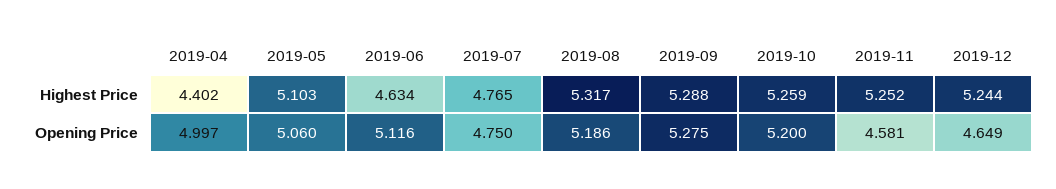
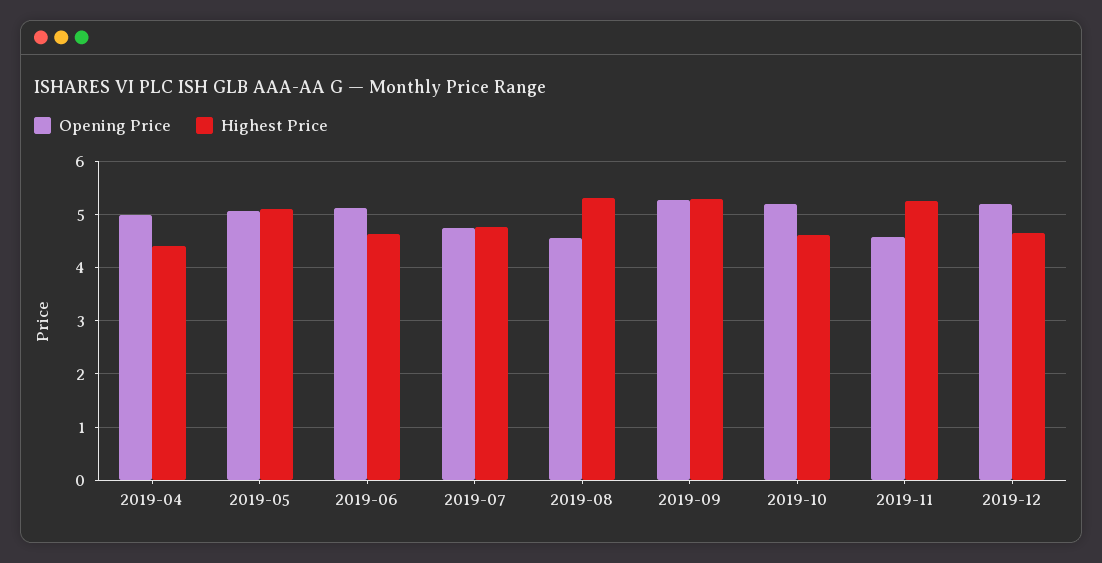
  {
    "Highest Price": {
      "2019-04": 4.402,
      "2019-05": 5.103,
      "2019-06": 4.634,
      "2019-07": 4.765,
      "2019-08": 5.317,
      "2019-09": 5.288,
-     "2019-10": 5.259,
+     "2019-10": 4.6,
      "2019-11": 5.252,
-     "2019-12": 5.244
+     "2019-12": 4.6
    },
    "Opening Price": {
      "2019-04": 4.997,
      "2019-05": 5.06,
      "2019-06": 5.116,
      "2019-07": 4.75,
-     "2019-08": 5.186,
+     "2019-08": 4.6,
      "2019-09": 5.275,
      "2019-10": 5.2,
      "2019-11": 4.581,
-     "2019-12": 4.649
+     "2019-12": 5.2
    }
  }

